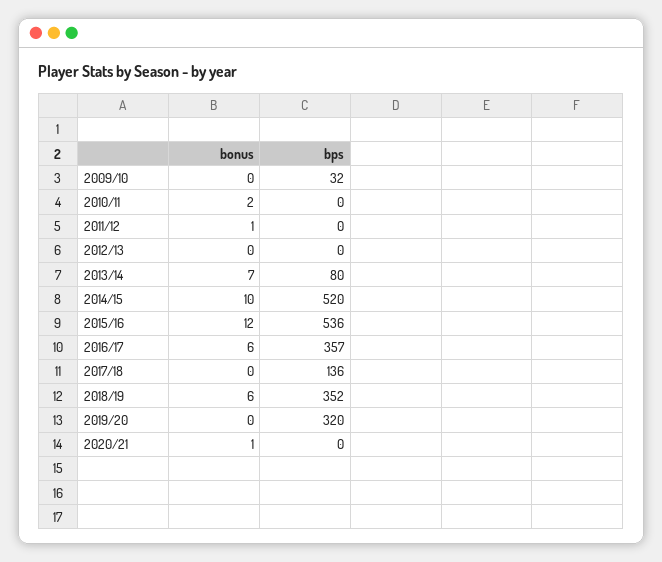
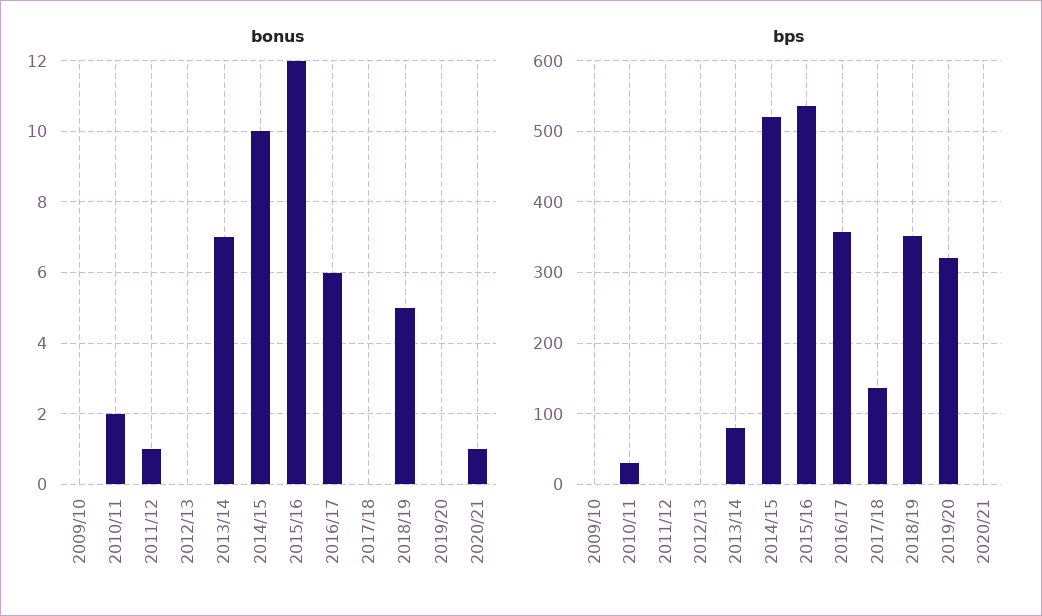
  {
    "bonus": {
      "2009/10": 0,
      "2010/11": 2,
      "2011/12": 1,
      "2012/13": 0,
      "2013/14": 7,
      "2014/15": 10,
      "2015/16": 12,
      "2016/17": 6,
      "2017/18": 0,
-     "2018/19": 6,
+     "2018/19": 5,
      "2019/20": 0,
      "2020/21": 1
    },
    "bps": {
-     "2009/10": 32,
+     "2009/10": 0,
-     "2010/11": 0,
+     "2010/11": 30,
      "2011/12": 0,
      "2012/13": 0,
      "2013/14": 80,
      "2014/15": 520,
      "2015/16": 536,
      "2016/17": 357,
      "2017/18": 136,
      "2018/19": 352,
      "2019/20": 320,
      "2020/21": 0
    }
  }

